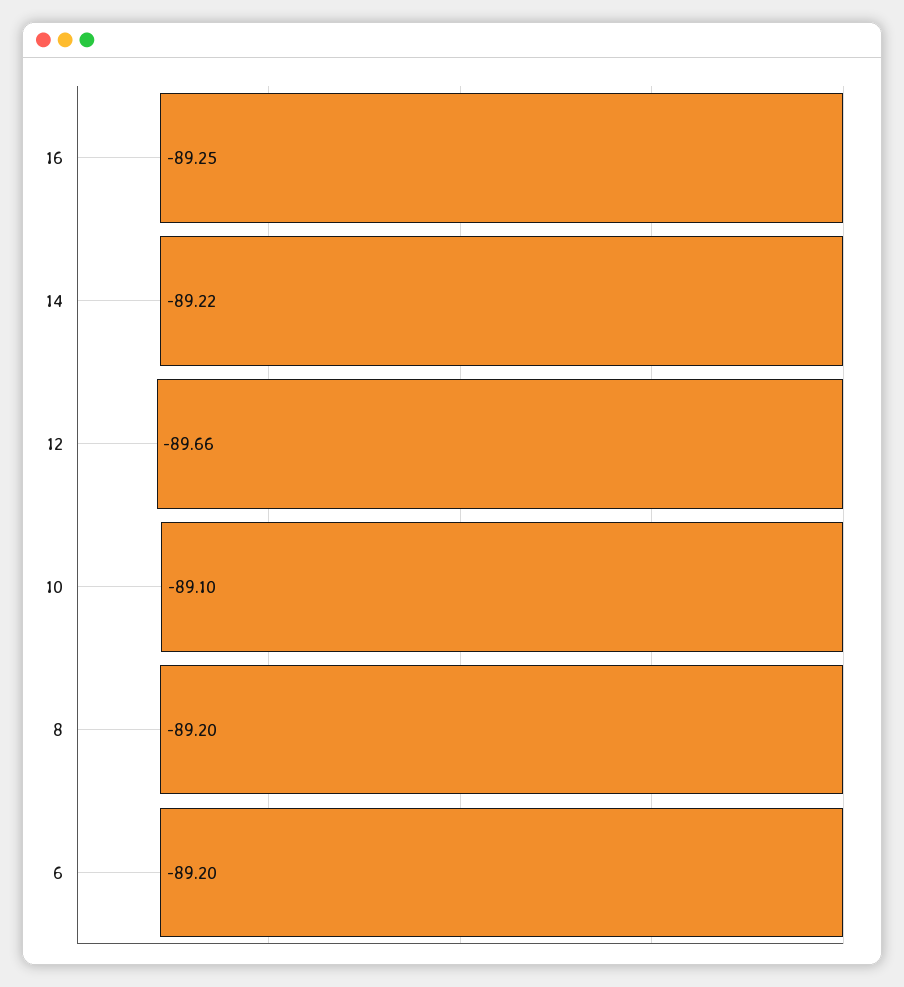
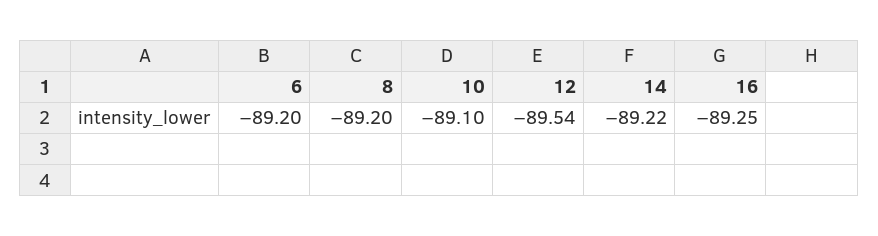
  {
    "16": -89.25,
    "14": -89.22,
-   "12": -89.66,
+   "12": -89.54,
    "10": -89.1,
    "8": -89.2,
    "6": -89.2
  }

